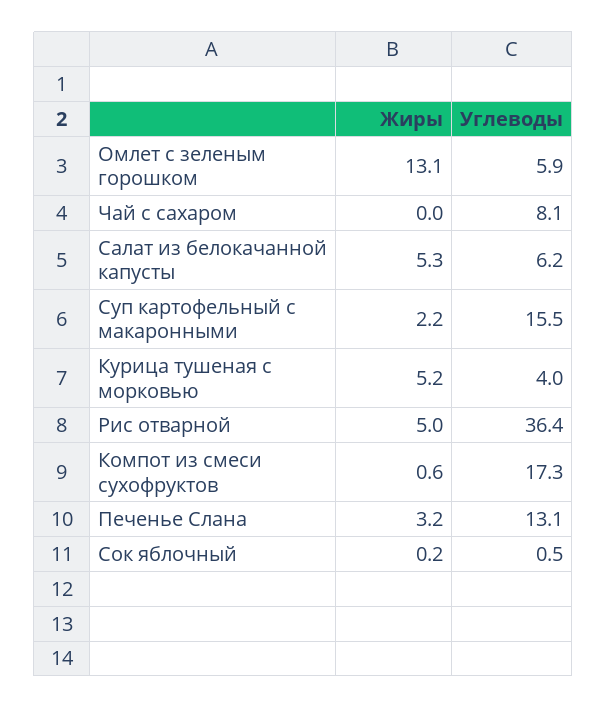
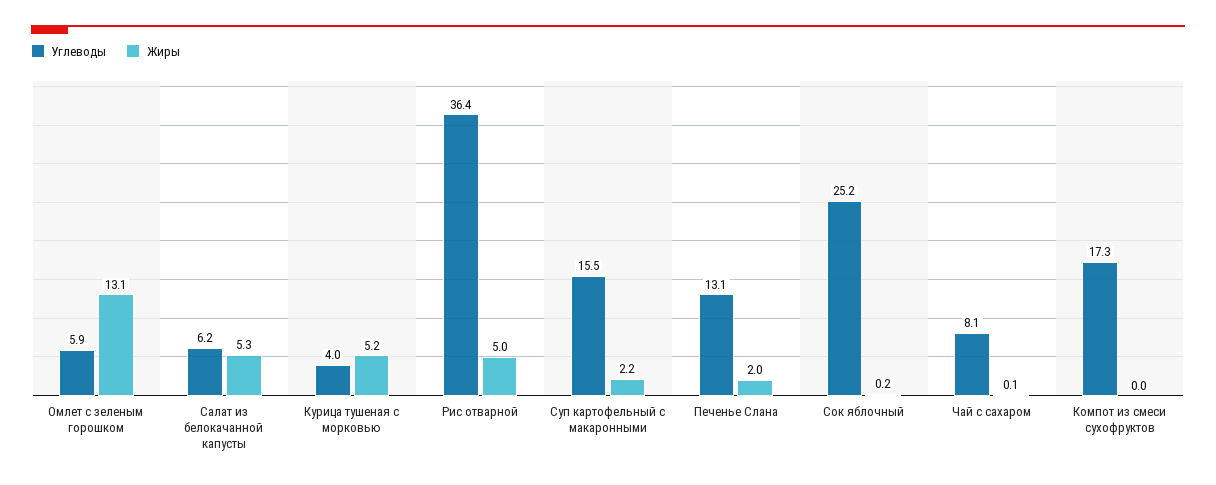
  {
    "Жиры": {
      "Омлет с зеленым горошком": 13.1,
-     "Чай с сахаром": 0,
+     "Чай с сахаром": 0.1,
      "Салат из белокачанной капусты": 5.3,
      "Суп картофельный с макаронными": 2.2,
      "Курица тушеная с морковью": 5.2,
      "Рис отварной": 5,
-     "Компот из смеси сухофруктов": 0.6,
+     "Компот из смеси сухофруктов": 0,
-     "Печенье Слана": 3.2,
+     "Печенье Слана": 2,
      "Сок яблочный": 0.2
    },
    "Углеводы": {
      "Омлет с зеленым горошком": 5.9,
      "Чай с сахаром": 8.1,
      "Салат из белокачанной капусты": 6.2,
      "Суп картофельный с макаронными": 15.5,
      "Курица тушеная с морковью": 4,
      "Рис отварной": 36.4,
      "Компот из смеси сухофруктов": 17.3,
      "Печенье Слана": 13.1,
-     "Сок яблочный": 0.5
+     "Сок яблочный": 25.2
    }
  }

